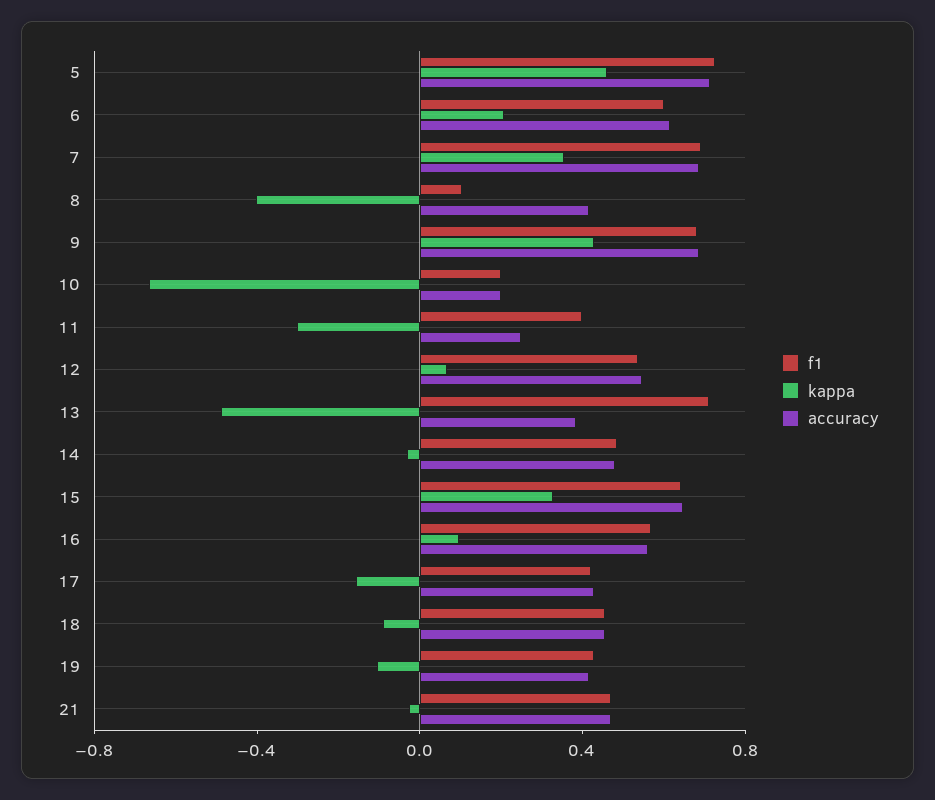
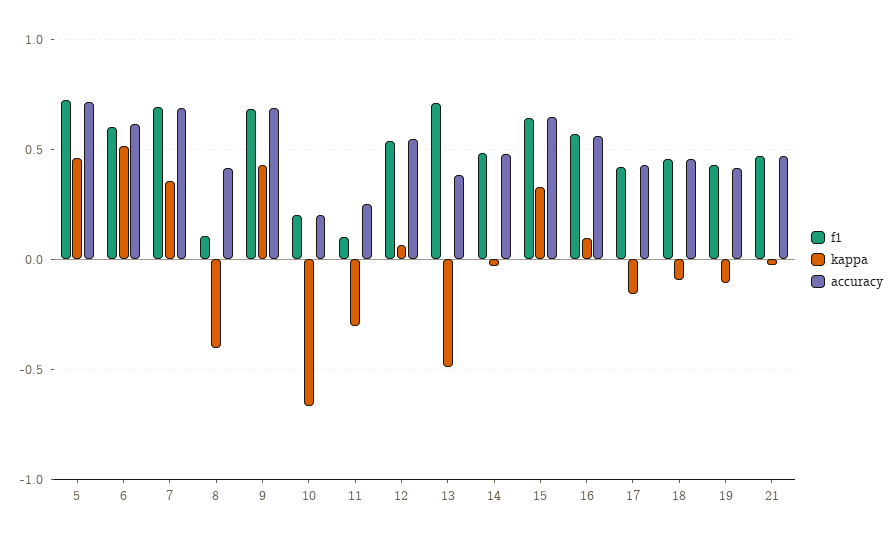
  {
    "f1": {
      "5": 0.75,
      "6": 0.6,
      "7": 0.7,
      "8": 0.1,
      "9": 0.7,
      "10": 0.2,
-     "11": 0.4,
+     "11": 0.1,
      "12": 0.55,
      "13": 0.7,
      "14": 0.5,
      "15": 0.65,
      "16": 0.55,
      "17": 0.4,
      "18": 0.45,
      "19": 0.45,
      "21": 0.45
    },
    "kappa": {
      "5": 0.45,
-     "6": 0.2,
+     "6": 0.5,
      "7": 0.35,
      "8": -0.4,
      "9": 0.45,
      "10": -0.65,
      "11": -0.3,
      "12": 0.05,
      "13": -0.5,
      "14": -0.05,
      "15": 0.35,
      "16": 0.1,
      "17": -0.15,
      "18": -0.1,
      "19": -0.1,
      "21": -0.05
    },
    "accuracy": {
      "5": 0.7,
      "6": 0.6,
      "7": 0.7,
      "8": 0.4,
      "9": 0.7,
      "10": 0.2,
      "11": 0.25,
      "12": 0.55,
      "13": 0.4,
      "14": 0.5,
      "15": 0.65,
      "16": 0.55,
      "17": 0.45,
      "18": 0.45,
      "19": 0.4,
      "21": 0.45
    }
  }

